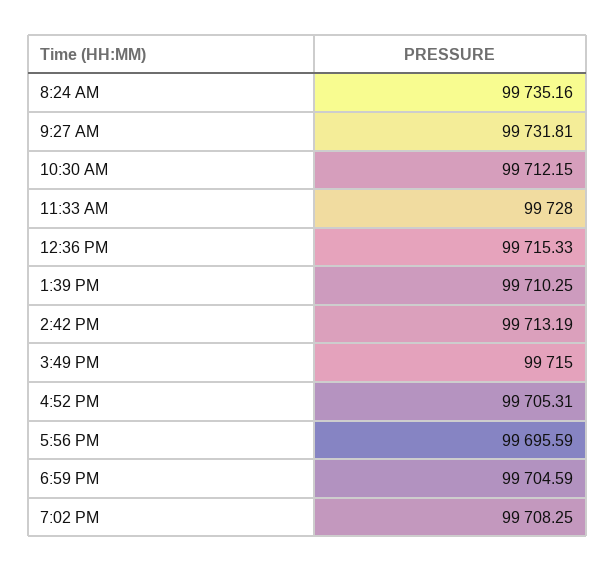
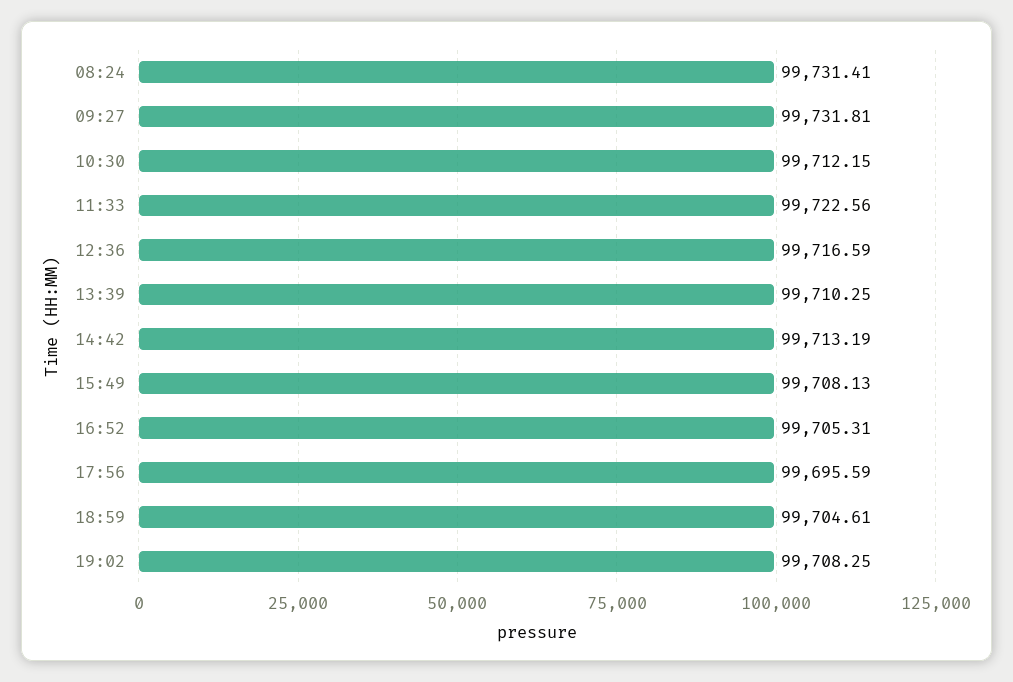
  {
-   "8:24 AM": 99735.16,
+   "8:24 AM": 99731.41,
    "9:27 AM": 99731.81,
    "10:30 AM": 99712.15,
-   "11:33 AM": 99728,
+   "11:33 AM": 99722.56,
-   "12:36 PM": 99715.33,
+   "12:36 PM": 99716.59,
    "1:39 PM": 99710.25,
    "2:42 PM": 99713.19,
-   "3:49 PM": 99715,
+   "3:49 PM": 99708.13,
    "4:52 PM": 99705.31,
    "5:56 PM": 99695.59,
-   "6:59 PM": 99704.59,
+   "6:59 PM": 99704.61,
    "7:02 PM": 99708.25
  }

